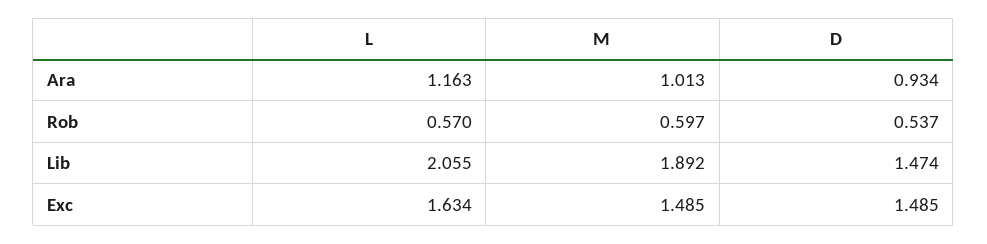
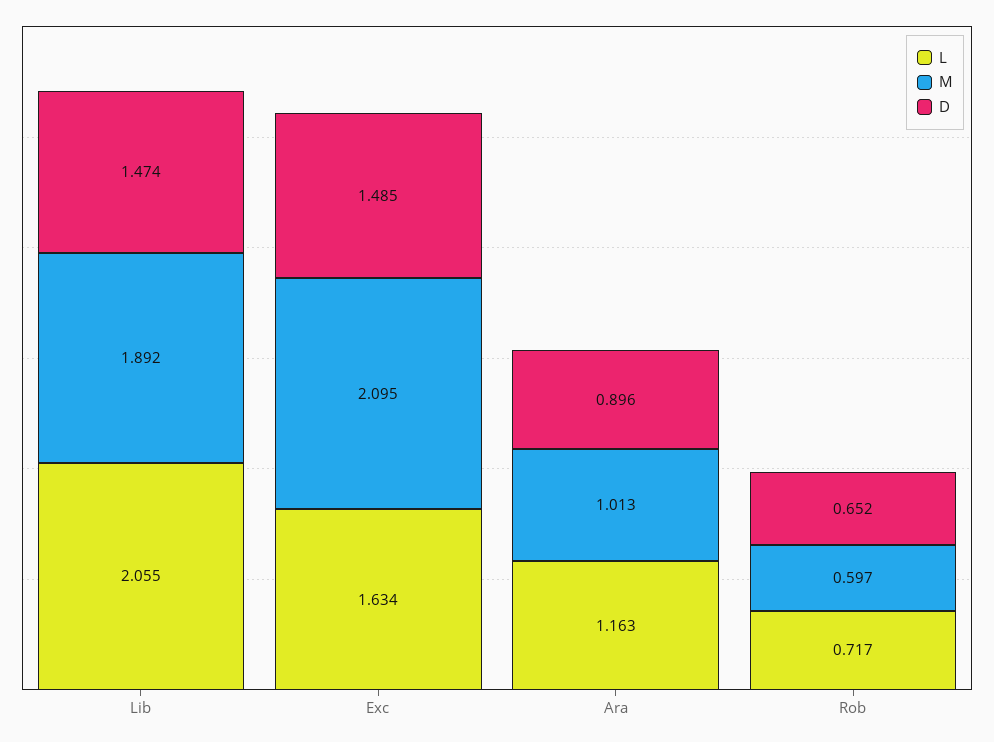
  {
    "L": {
      "Ara": 1.163,
-     "Rob": 0.57,
+     "Rob": 0.717,
      "Lib": 2.055,
      "Exc": 1.634
    },
    "M": {
      "Ara": 1.013,
      "Rob": 0.597,
      "Lib": 1.892,
-     "Exc": 1.485
+     "Exc": 2.095
    },
    "D": {
-     "Ara": 0.934,
+     "Ara": 0.896,
-     "Rob": 0.537,
+     "Rob": 0.652,
      "Lib": 1.474,
      "Exc": 1.485
    }
  }

